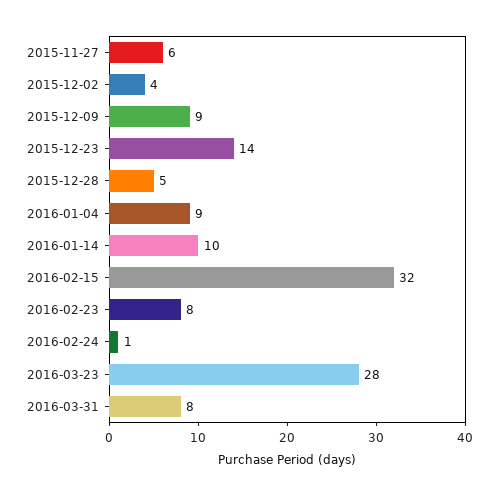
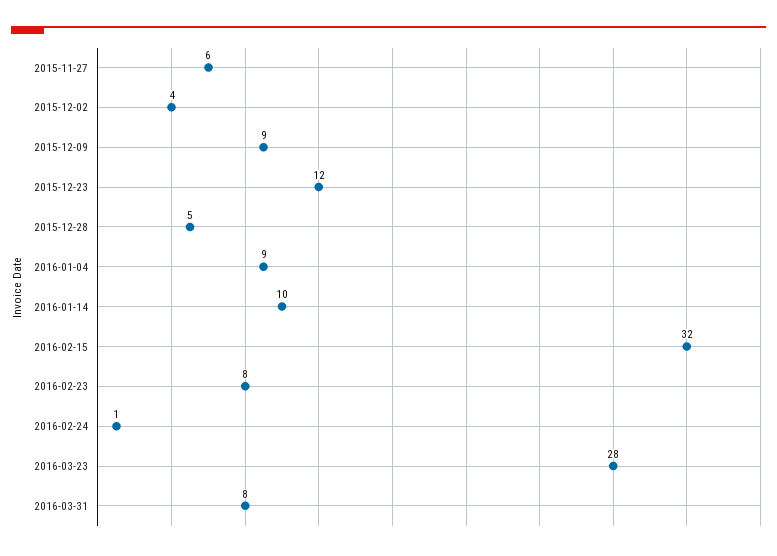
  {
    "2015-11-27": 6,
    "2015-12-02": 4,
    "2015-12-09": 9,
-   "2015-12-23": 14,
+   "2015-12-23": 12,
    "2015-12-28": 5,
    "2016-01-04": 9,
    "2016-01-14": 10,
    "2016-02-15": 32,
    "2016-02-23": 8,
    "2016-02-24": 1,
    "2016-03-23": 28,
    "2016-03-31": 8
  }

